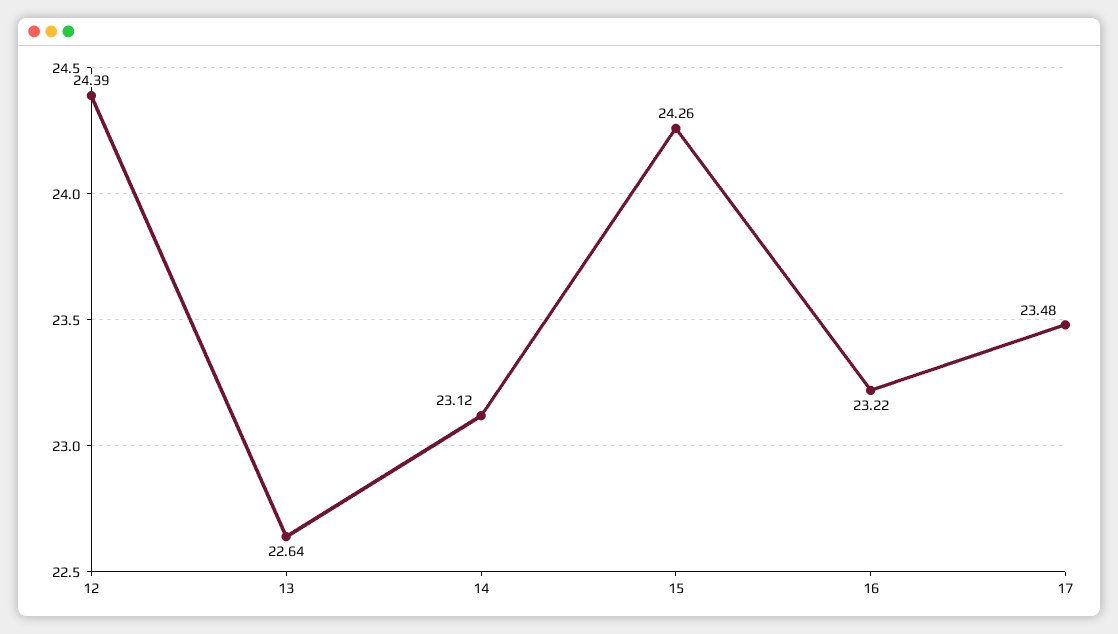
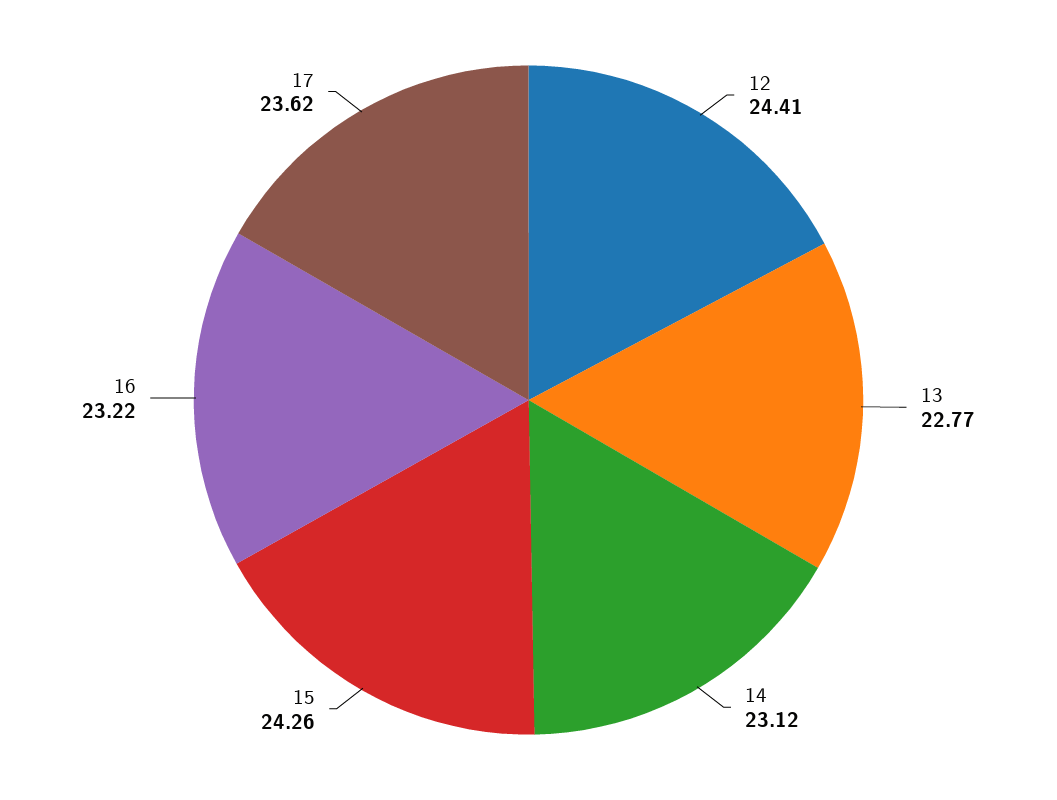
  {
-   "12": 24.39,
+   "12": 24.41,
-   "13": 22.64,
+   "13": 22.77,
    "14": 23.12,
    "15": 24.26,
    "16": 23.22,
-   "17": 23.48
+   "17": 23.62
  }

